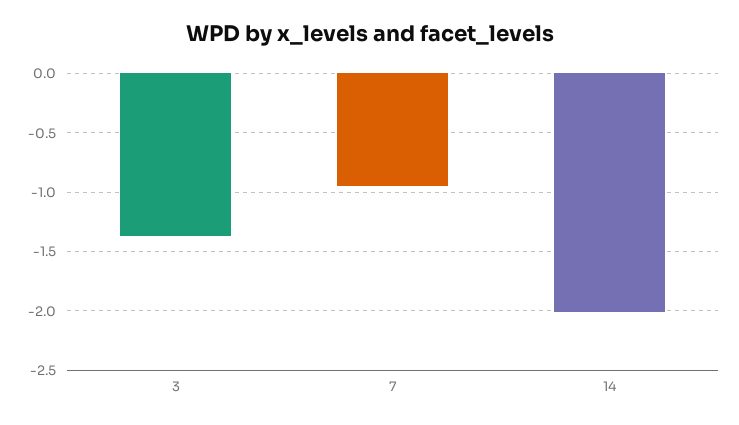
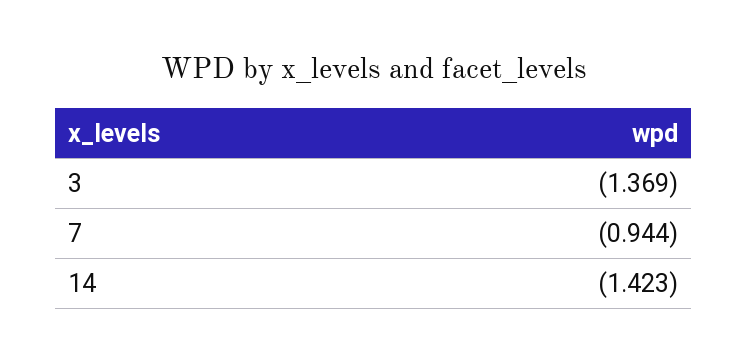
  {
    "3": -1.369,
    "7": -0.944,
-   "14": -2
+   "14": -1.423
  }

